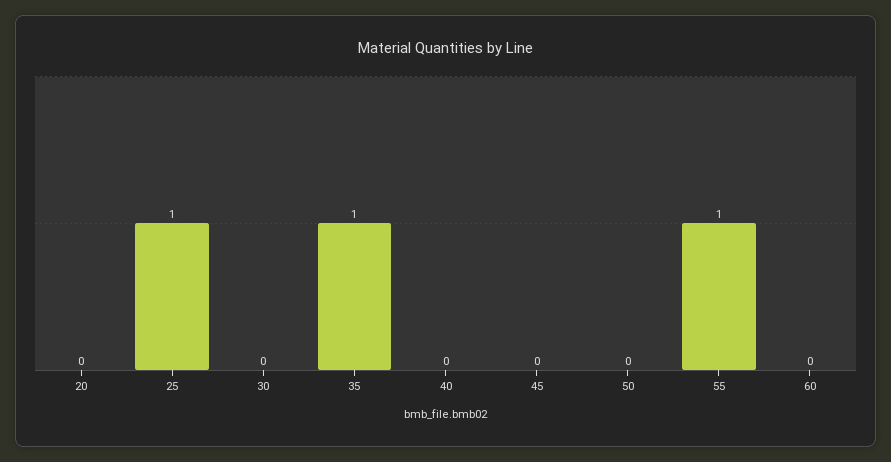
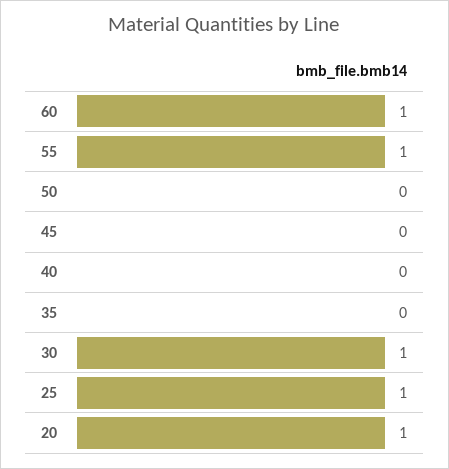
  {
-   "20": 0,
+   "20": 1,
    "25": 1,
-   "30": 0,
+   "30": 1,
-   "35": 1,
+   "35": 0,
    "40": 0,
    "45": 0,
    "50": 0,
    "55": 1,
-   "60": 0
+   "60": 1
  }

